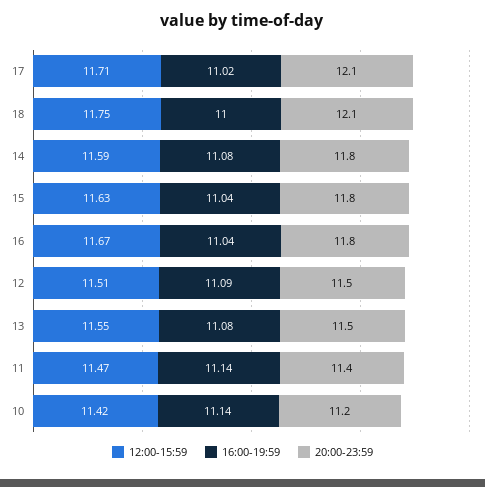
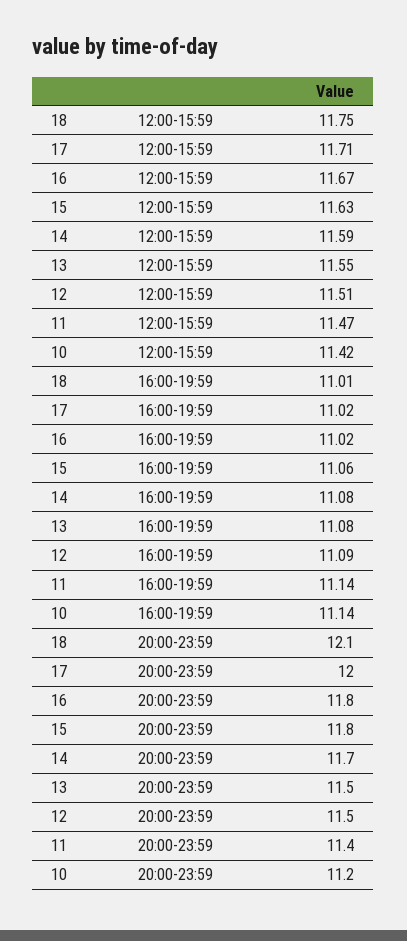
  {
    "12:00-15:59": {
      "17": 11.71,
      "18": 11.75,
      "14": 11.59,
      "15": 11.63,
      "16": 11.67,
      "12": 11.51,
      "13": 11.55,
      "11": 11.47,
      "10": 11.42
    },
    "16:00-19:59": {
      "17": 11.02,
-     "18": 11,
+     "18": 11.01,
      "14": 11.08,
-     "15": 11.04,
+     "15": 11.06,
-     "16": 11.04,
+     "16": 11.02,
      "12": 11.09,
      "13": 11.08,
      "11": 11.14,
      "10": 11.14
    },
    "20:00-23:59": {
-     "17": 12.1,
+     "17": 12,
      "18": 12.1,
-     "14": 11.8,
+     "14": 11.7,
      "15": 11.8,
      "16": 11.8,
      "12": 11.5,
      "13": 11.5,
      "11": 11.4,
      "10": 11.2
    }
  }

